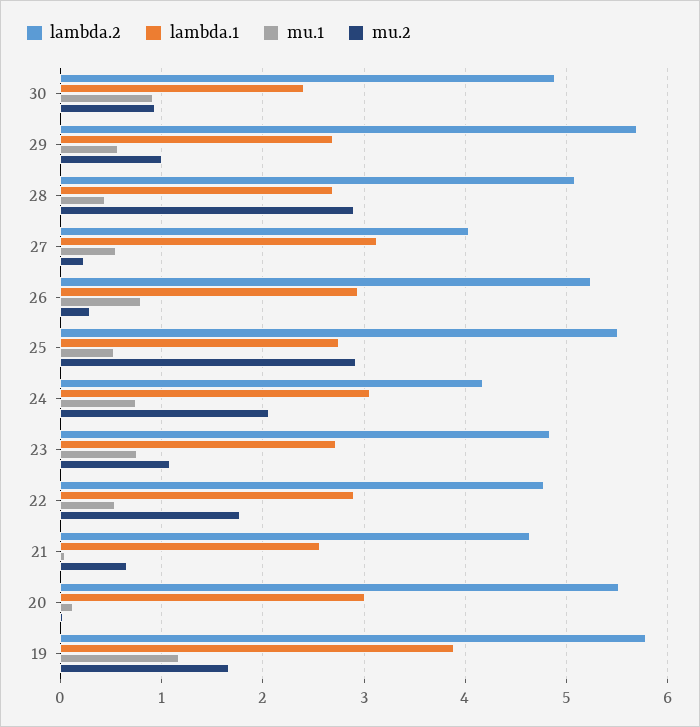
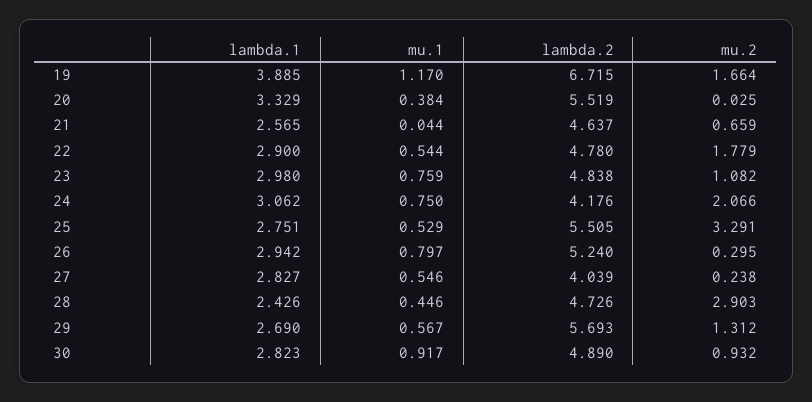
  {
    "lambda.2": {
      "30": 4.89,
      "29": 5.693,
-     "28": 5.1,
+     "28": 4.726,
      "27": 4.039,
      "26": 5.24,
      "25": 5.505,
      "24": 4.176,
      "23": 4.838,
      "22": 4.78,
      "21": 4.637,
      "20": 5.519,
-     "19": 5.8
+     "19": 6.715
    },
    "lambda.1": {
-     "30": 2.4,
+     "30": 2.823,
      "29": 2.69,
-     "28": 2.7,
+     "28": 2.426,
-     "27": 3.1,
+     "27": 2.827,
      "26": 2.942,
      "25": 2.751,
      "24": 3.062,
-     "23": 2.7,
+     "23": 2.98,
      "22": 2.9,
      "21": 2.565,
-     "20": 3,
+     "20": 3.329,
      "19": 3.885
    },
    "mu.1": {
      "30": 0.917,
      "29": 0.567,
      "28": 0.446,
      "27": 0.546,
      "26": 0.797,
      "25": 0.529,
      "24": 0.75,
      "23": 0.759,
      "22": 0.544,
      "21": 0.044,
-     "20": 0.1,
+     "20": 0.384,
      "19": 1.17
    },
    "mu.2": {
      "30": 0.932,
-     "29": 1,
+     "29": 1.312,
      "28": 2.903,
      "27": 0.238,
      "26": 0.295,
-     "25": 2.9,
+     "25": 3.291,
      "24": 2.066,
      "23": 1.082,
      "22": 1.779,
      "21": 0.659,
      "20": 0.025,
      "19": 1.664
    }
  }

